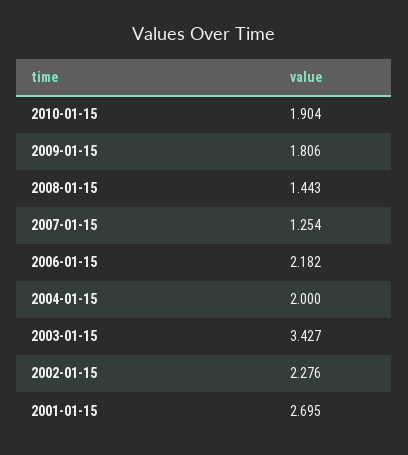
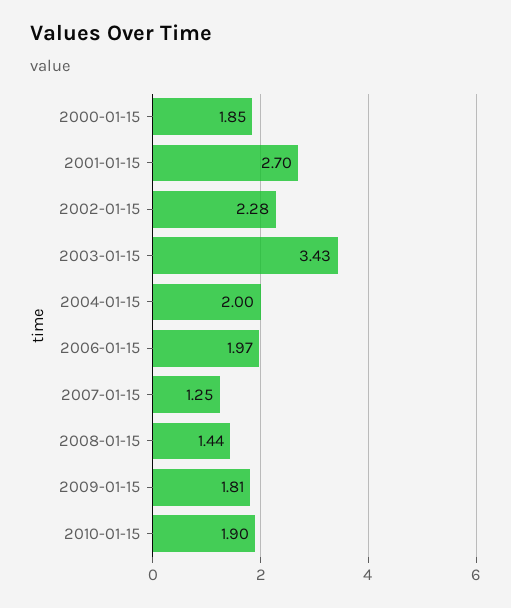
  {
    "2010-01-15": 1.904,
    "2009-01-15": 1.806,
    "2008-01-15": 1.443,
    "2007-01-15": 1.254,
-   "2006-01-15": 2.182,
+   "2006-01-15": 1.97,
    "2004-01-15": 2,
    "2003-01-15": 3.427,
    "2002-01-15": 2.276,
-   "2001-01-15": 2.695
+   "2001-01-15": 2.695,
+   "2000-01-15": 1.85
  }

